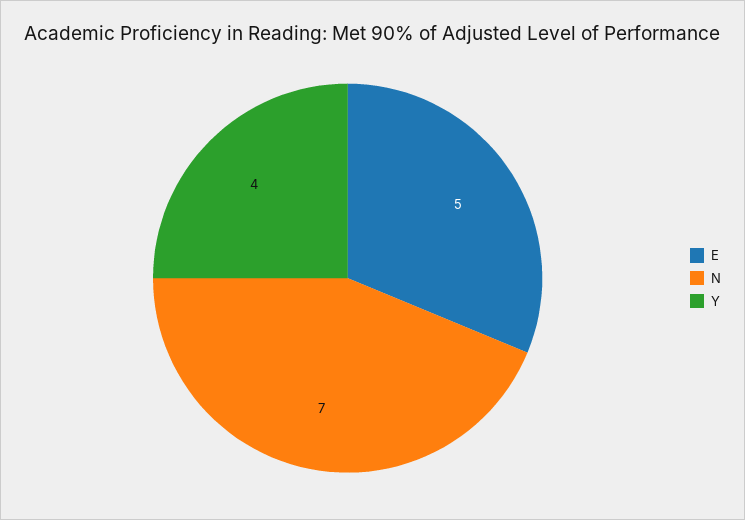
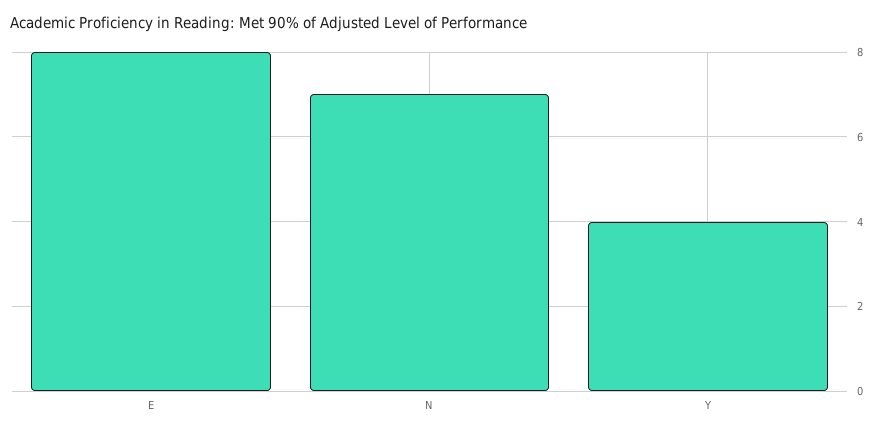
  {
-   "E": 5,
+   "E": 8,
    "N": 7,
    "Y": 4
  }

